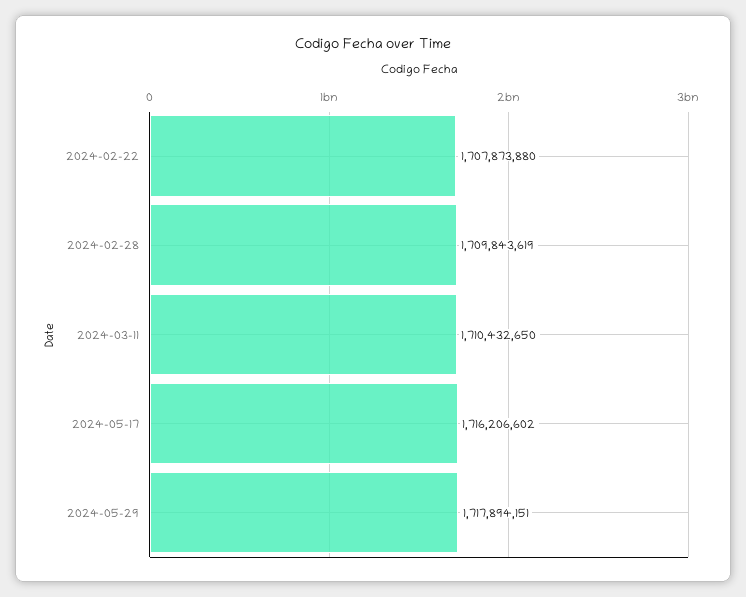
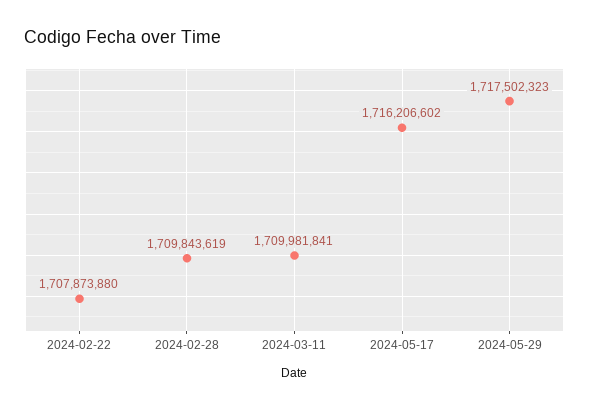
  {
    "2024-02-22": 1707873880,
    "2024-02-28": 1709843619,
-   "2024-03-11": 1710432650,
+   "2024-03-11": 1709981841,
    "2024-05-17": 1716206602,
-   "2024-05-29": 1717894151
+   "2024-05-29": 1717502323
  }

